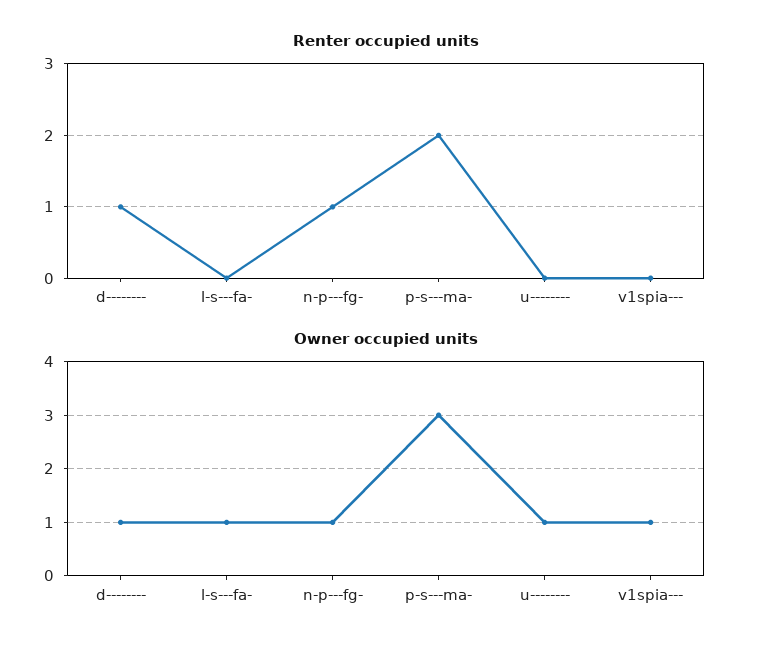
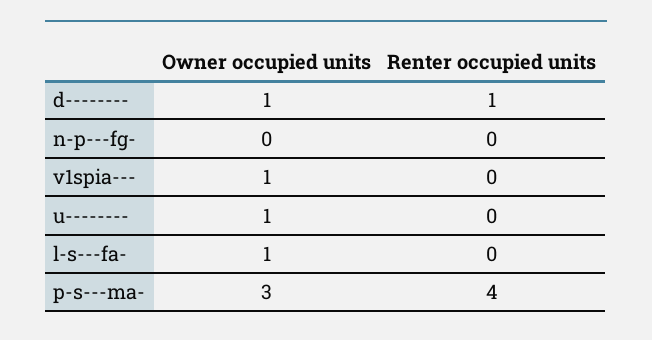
  {
    "Renter occupied units": {
      "d--------": 1,
      "l-s---fa-": 0,
-     "n-p---fg-": 1,
+     "n-p---fg-": 0,
-     "p-s---ma-": 2,
+     "p-s---ma-": 4,
      "u--------": 0,
      "v1spia---": 0
    },
    "Owner occupied units": {
      "d--------": 1,
      "l-s---fa-": 1,
-     "n-p---fg-": 1,
+     "n-p---fg-": 0,
      "p-s---ma-": 3,
      "u--------": 1,
      "v1spia---": 1
    }
  }

